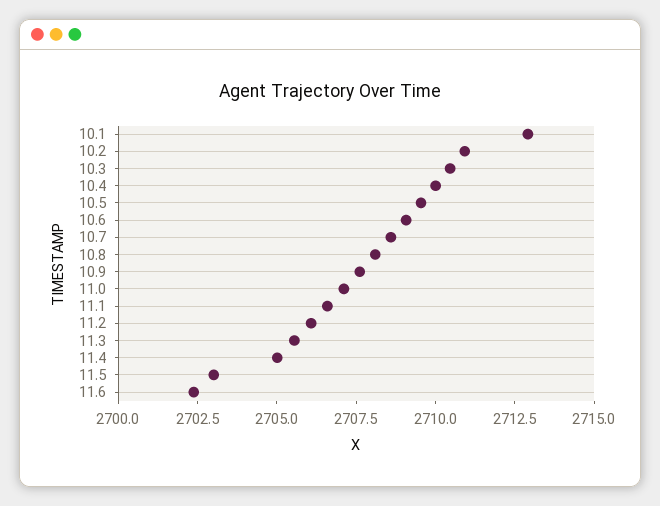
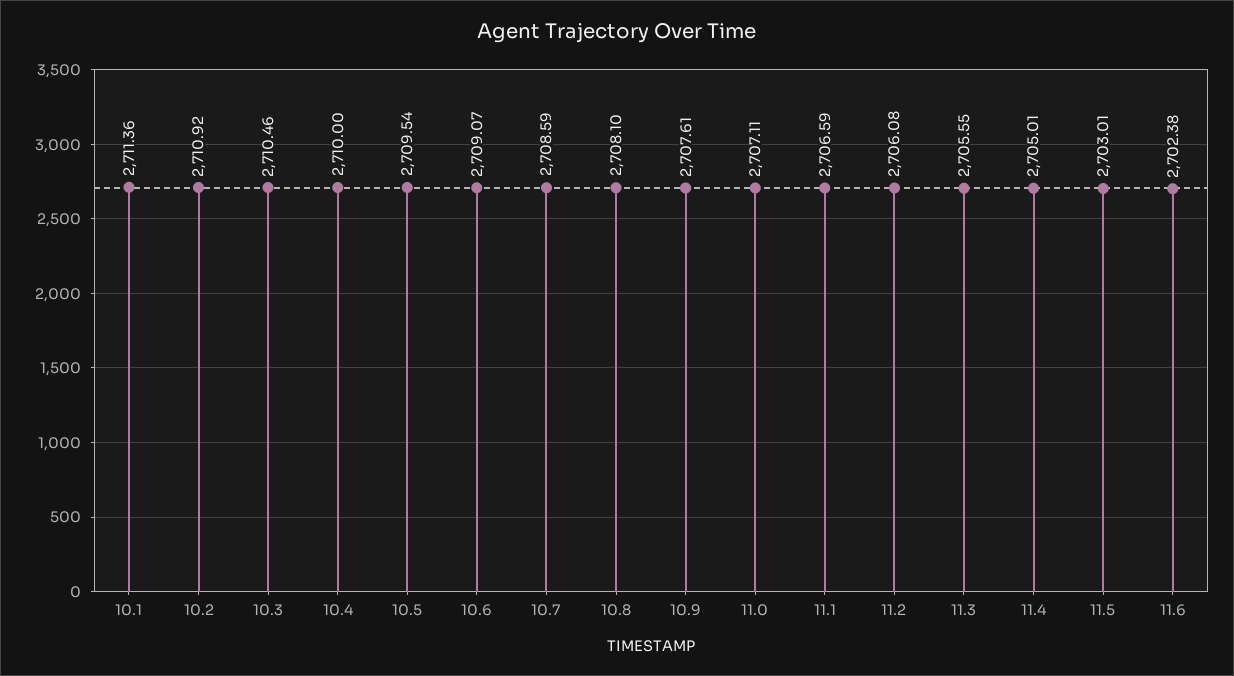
  {
-   "10.1": 2713,
+   "10.1": 2711.36,
    "10.2": 2710.92,
    "10.3": 2710.46,
    "10.4": 2710,
    "10.5": 2709.54,
    "10.6": 2709.07,
    "10.7": 2708.59,
    "10.8": 2708.1,
    "10.9": 2707.61,
    "11.0": 2707.11,
    "11.1": 2706.59,
    "11.2": 2706.08,
    "11.3": 2705.55,
    "11.4": 2705.01,
    "11.5": 2703.01,
    "11.6": 2702.38
  }

